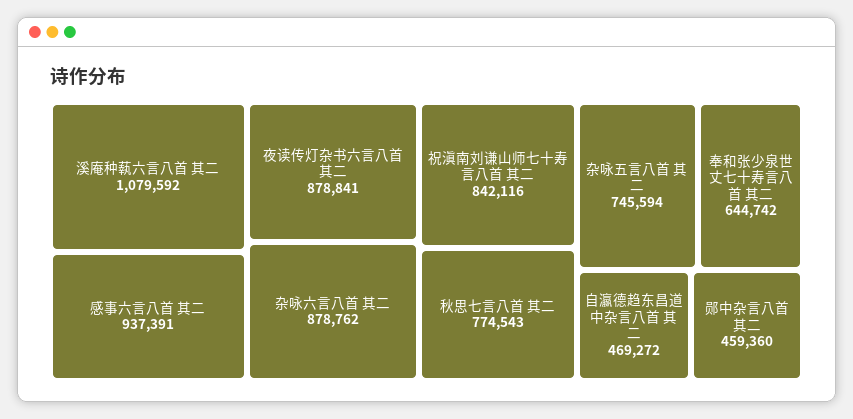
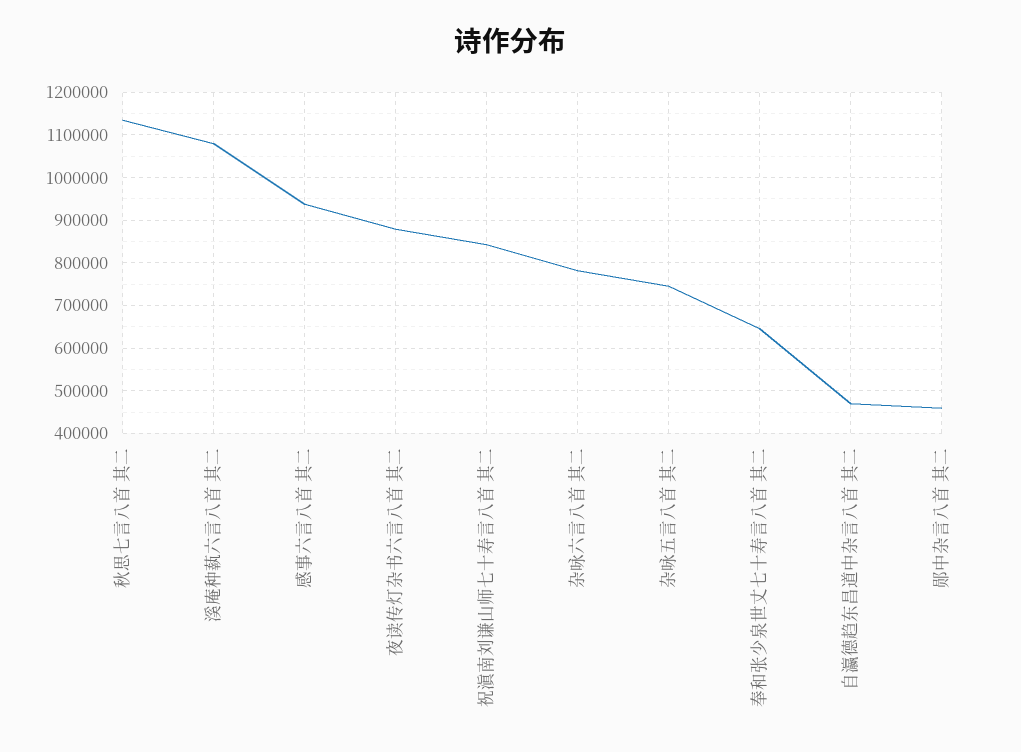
  {
    "溪庵种蓻六言八首 其二": 1079592,
    "感事六言八首 其二": 937391,
    "夜读传灯杂书六言八首 其二": 878841,
-   "杂咏六言八首 其二": 878762,
+   "杂咏六言八首 其二": 780000,
    "祝滇南刘谦山师七十寿言八首 其二": 842116,
-   "秋思七言八首 其二": 774543,
+   "秋思七言八首 其二": 1140000,
    "杂咏五言八首 其二": 745594,
    "奉和张少泉世丈七十寿言八首 其二": 644742,
    "自瀛德趋东昌道中杂言八首 其二": 469272,
    "郧中杂言八首 其二": 459360
  }

